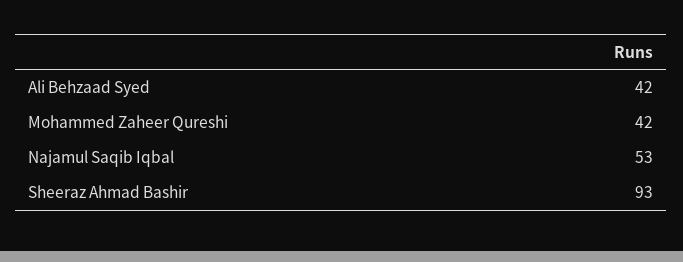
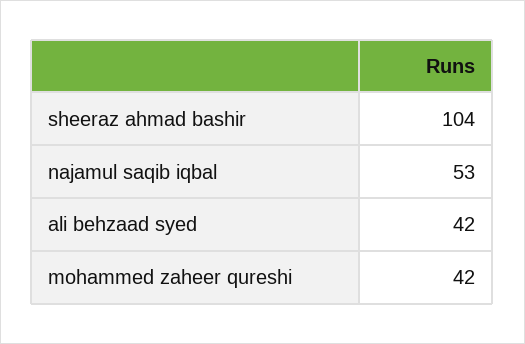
  {
    "Ali Behzaad Syed": 42,
    "Mohammed Zaheer Qureshi": 42,
    "Najamul Saqib Iqbal": 53,
-   "Sheeraz Ahmad Bashir": 93
+   "Sheeraz Ahmad Bashir": 104
  }

